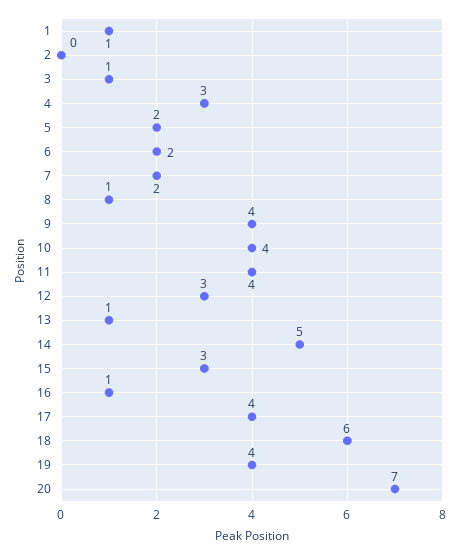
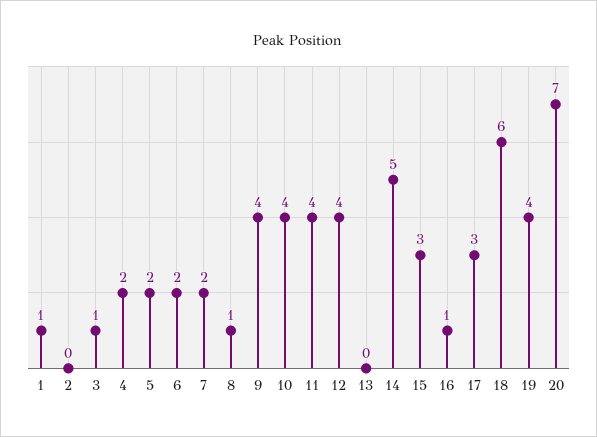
  {
    "1": 1,
    "2": 0,
    "3": 1,
-   "4": 3,
+   "4": 2,
    "5": 2,
    "6": 2,
    "7": 2,
    "8": 1,
    "9": 4,
    "10": 4,
    "11": 4,
-   "12": 3,
+   "12": 4,
-   "13": 1,
+   "13": 0,
    "14": 5,
    "15": 3,
    "16": 1,
-   "17": 4,
+   "17": 3,
    "18": 6,
    "19": 4,
    "20": 7
  }

